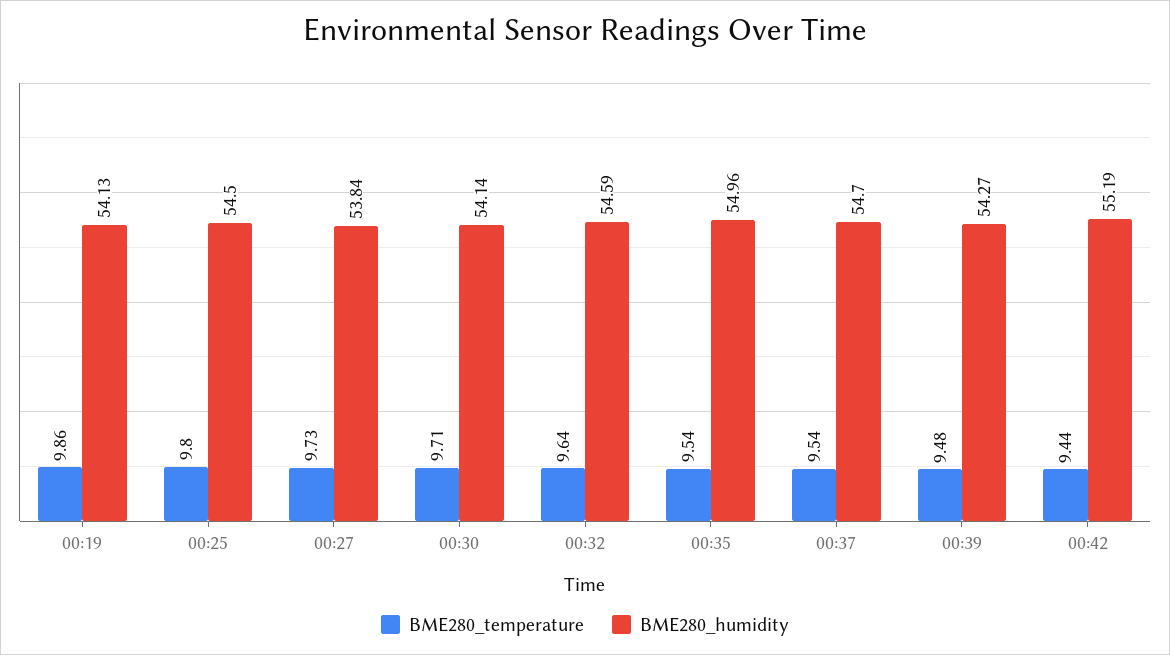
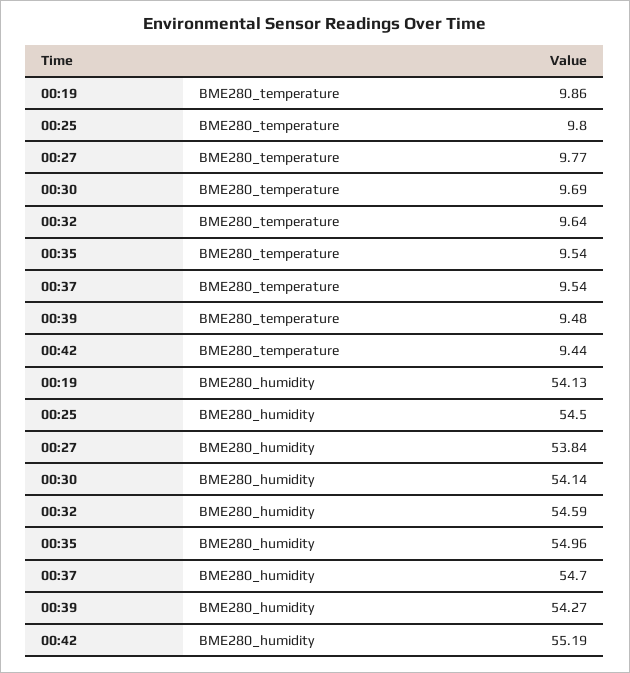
  {
    "BME280_temperature": {
      "00:19": 9.86,
      "00:25": 9.8,
-     "00:27": 9.73,
+     "00:27": 9.77,
-     "00:30": 9.71,
+     "00:30": 9.69,
      "00:32": 9.64,
      "00:35": 9.54,
      "00:37": 9.54,
      "00:39": 9.48,
      "00:42": 9.44
    },
    "BME280_humidity": {
      "00:19": 54.13,
      "00:25": 54.5,
      "00:27": 53.84,
      "00:30": 54.14,
      "00:32": 54.59,
      "00:35": 54.96,
      "00:37": 54.7,
      "00:39": 54.27,
      "00:42": 55.19
    }
  }

